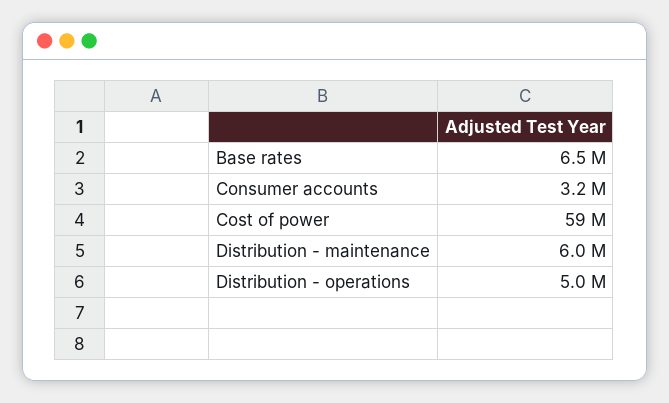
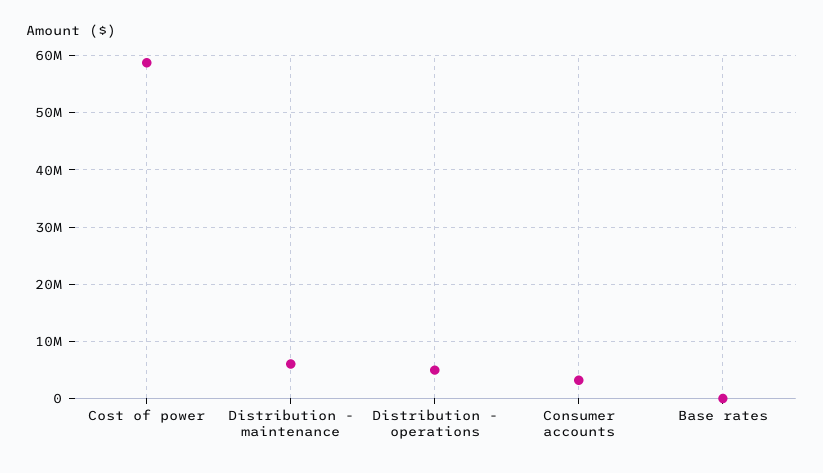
  {
-   "Base rates": 6500000,
+   "Base rates": 0,
    "Consumer accounts": 3200000,
    "Cost of power": 59000000,
    "Distribution - maintenance": 6000000,
    "Distribution - operations": 5000000
  }

